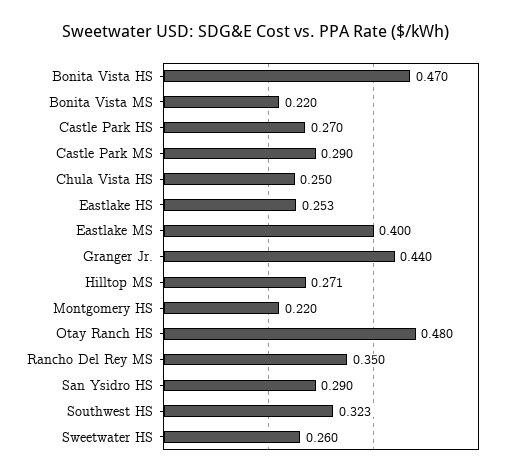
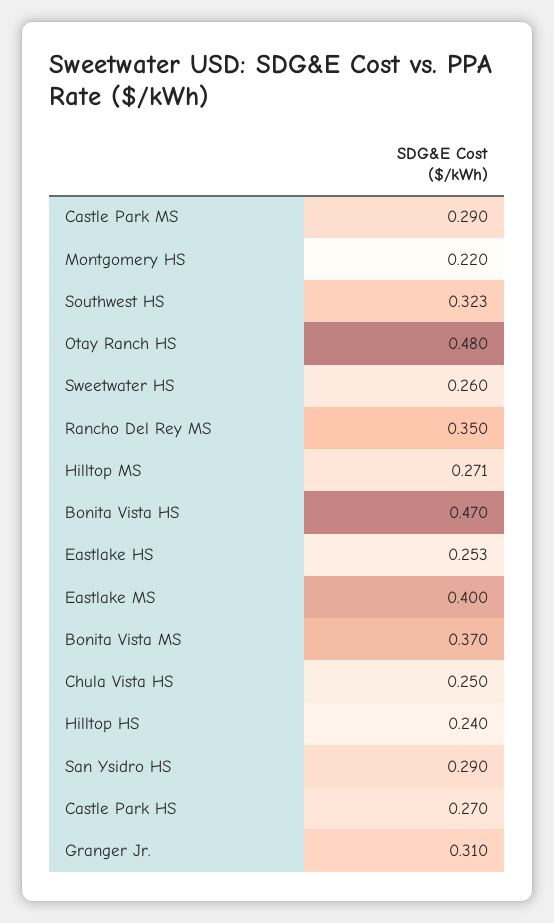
  {
    "Bonita Vista HS": 0.47,
-   "Bonita Vista MS": 0.22,
+   "Bonita Vista MS": 0.37,
    "Castle Park HS": 0.27,
    "Castle Park MS": 0.29,
    "Chula Vista HS": 0.25,
    "Eastlake HS": 0.253,
    "Eastlake MS": 0.4,
-   "Granger Jr.": 0.44,
+   "Granger Jr.": 0.31,
    "Hilltop MS": 0.271,
    "Montgomery HS": 0.22,
    "Otay Ranch HS": 0.48,
    "Rancho Del Rey MS": 0.35,
    "San Ysidro HS": 0.29,
    "Southwest HS": 0.323,
-   "Sweetwater HS": 0.26
+   "Sweetwater HS": 0.26,
+   "Hilltop HS": 0.24
  }

